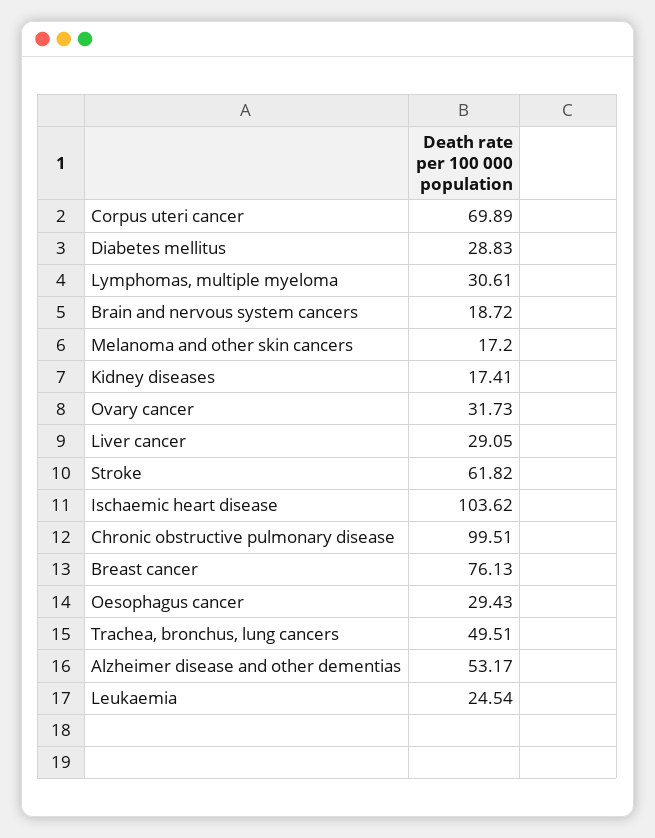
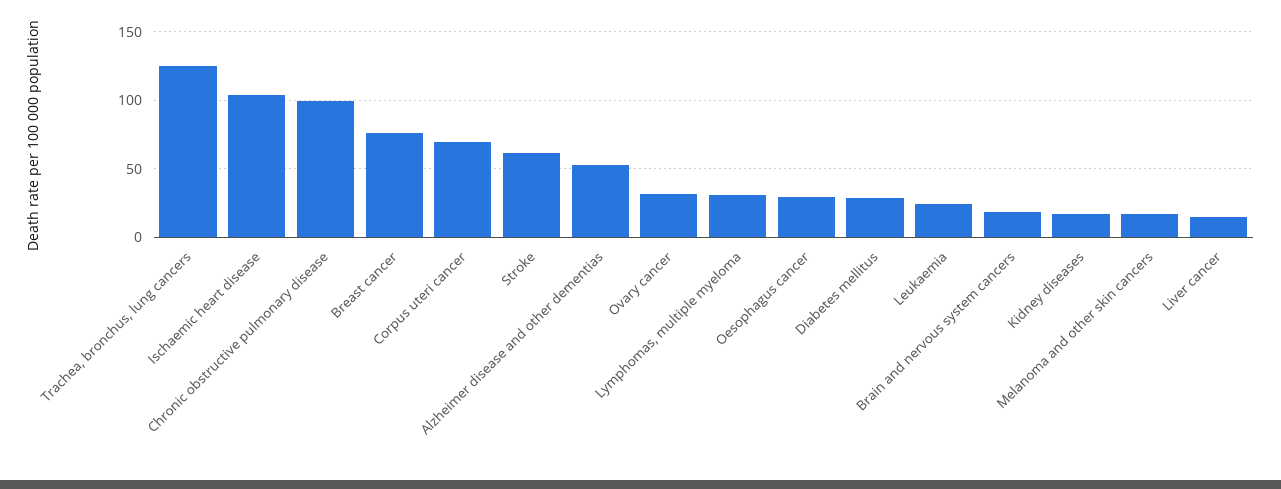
  {
    "Corpus uteri cancer": 69.89,
    "Diabetes mellitus": 28.83,
    "Lymphomas, multiple myeloma": 30.61,
    "Brain and nervous system cancers": 18.72,
    "Melanoma and other skin cancers": 17.2,
    "Kidney diseases": 17.41,
    "Ovary cancer": 31.73,
-   "Liver cancer": 29.05,
+   "Liver cancer": 15,
    "Stroke": 61.82,
    "Ischaemic heart disease": 103.62,
    "Chronic obstructive pulmonary disease": 99.51,
    "Breast cancer": 76.13,
    "Oesophagus cancer": 29.43,
-   "Trachea, bronchus, lung cancers": 49.51,
+   "Trachea, bronchus, lung cancers": 125,
    "Alzheimer disease and other dementias": 53.17,
    "Leukaemia": 24.54
  }

